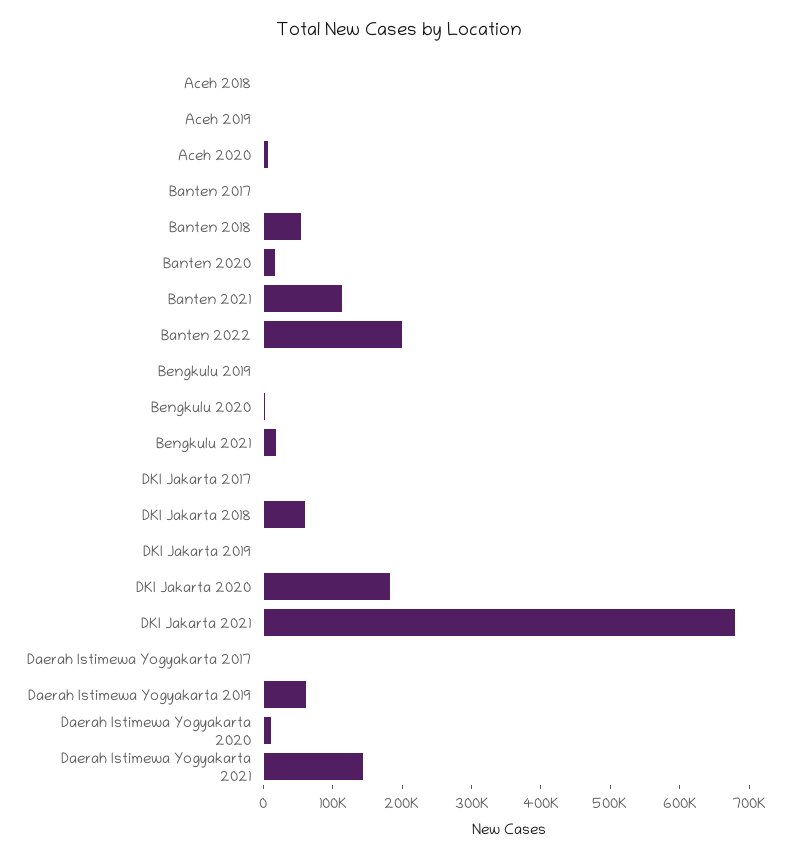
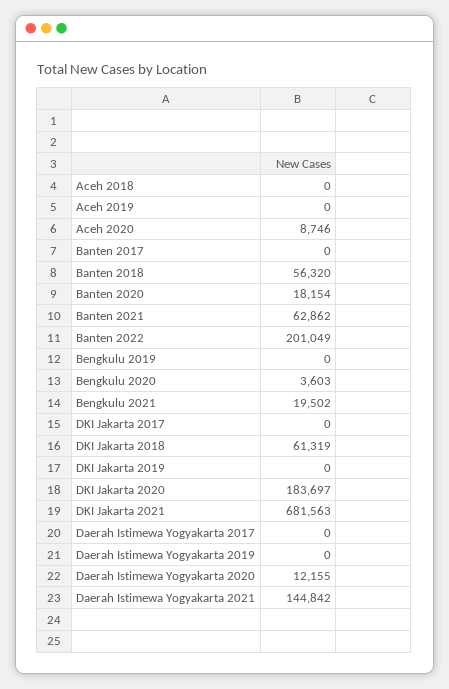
  {
    "Aceh 2018": 0,
    "Aceh 2019": 0,
    "Aceh 2020": 8746,
    "Banten 2017": 0,
    "Banten 2018": 56320,
    "Banten 2020": 18154,
-   "Banten 2021": 120000,
+   "Banten 2021": 62862,
    "Banten 2022": 201049,
    "Bengkulu 2019": 0,
    "Bengkulu 2020": 3603,
    "Bengkulu 2021": 19502,
    "DKI Jakarta 2017": 0,
    "DKI Jakarta 2018": 61319,
    "DKI Jakarta 2019": 0,
    "DKI Jakarta 2020": 183697,
    "DKI Jakarta 2021": 681563,
    "Daerah Istimewa Yogyakarta 2017": 0,
-   "Daerah Istimewa Yogyakarta 2019": 60000,
+   "Daerah Istimewa Yogyakarta 2019": 0,
    "Daerah Istimewa Yogyakarta 2020": 12155,
    "Daerah Istimewa Yogyakarta 2021": 144842
  }

